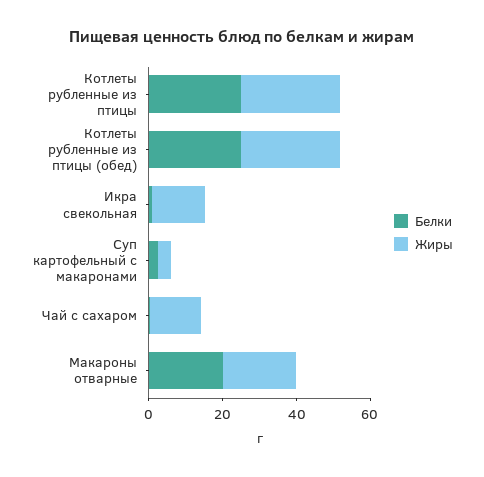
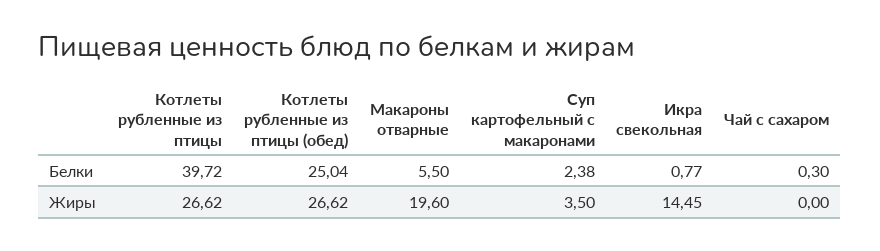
  {
    "Белки": {
-     "Котлеты рубленные из птицы": 25,
+     "Котлеты рубленные из птицы": 39.72,
      "Котлеты рубленные из птицы (обед)": 25.04,
      "Икра свекольная": 0.77,
      "Суп картофельный с макаронами": 2.38,
      "Чай с сахаром": 0.3,
-     "Макароны отварные": 20
+     "Макароны отварные": 5.5
    },
    "Жиры": {
      "Котлеты рубленные из птицы": 26.62,
      "Котлеты рубленные из птицы (обед)": 26.62,
      "Икра свекольная": 14.45,
      "Суп картофельный с макаронами": 3.5,
-     "Чай с сахаром": 15,
+     "Чай с сахаром": 0,
      "Макароны отварные": 19.6
    }
  }

